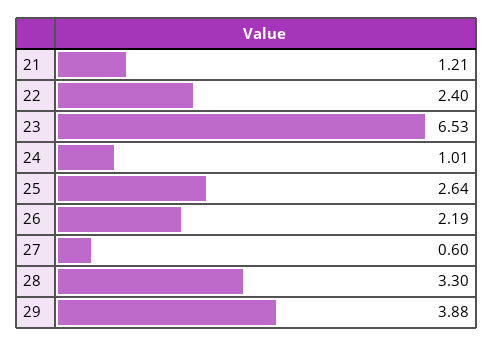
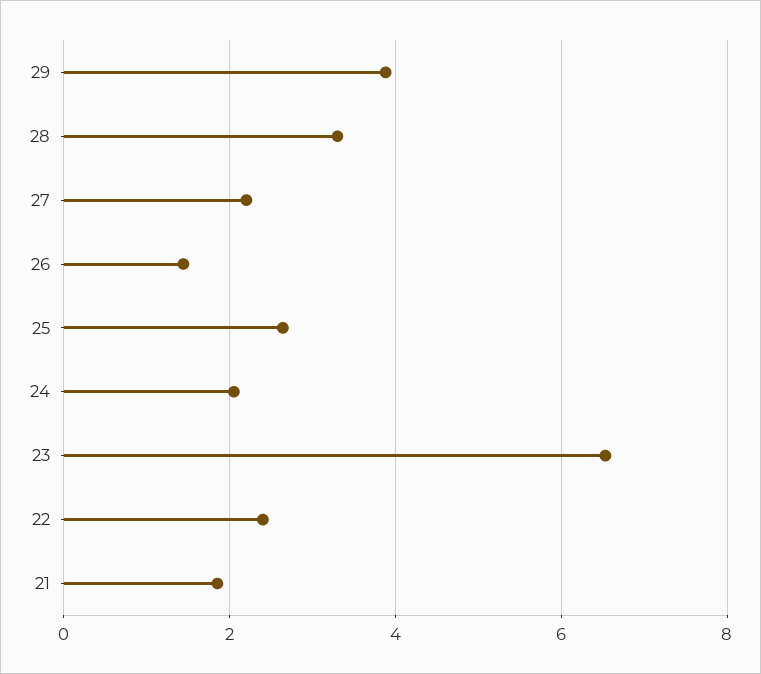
  {
-   "21": 1.21,
+   "21": 1.8,
    "22": 2.4,
    "23": 6.53,
-   "24": 1.01,
+   "24": 2,
    "25": 2.64,
-   "26": 2.19,
+   "26": 1.4,
-   "27": 0.6,
+   "27": 2.2,
    "28": 3.3,
    "29": 3.88
  }

